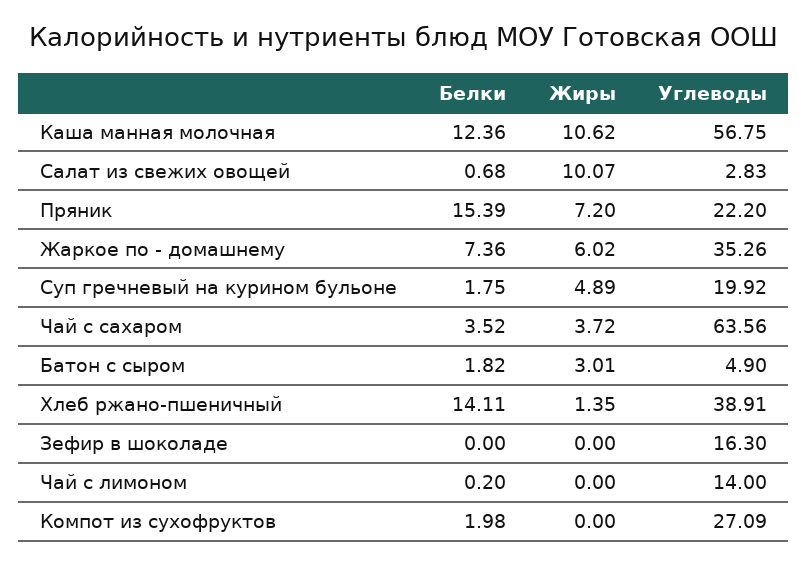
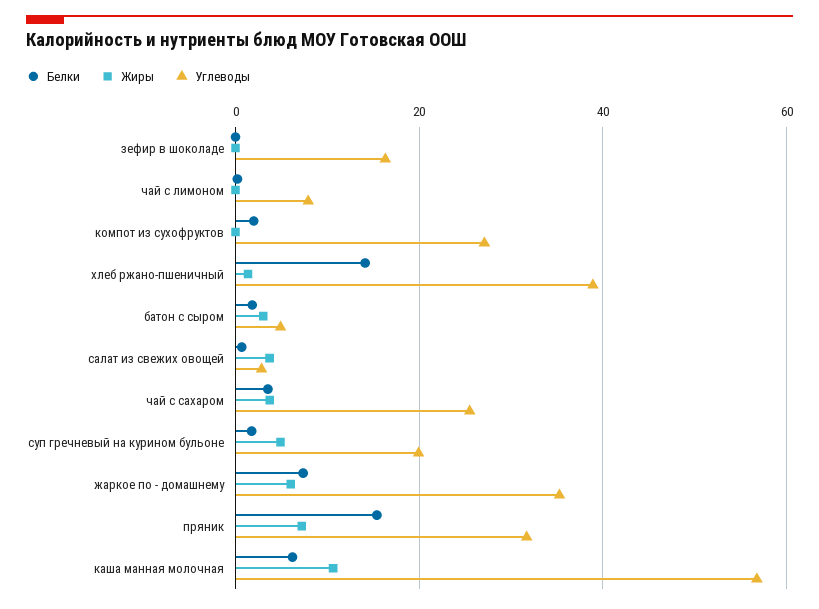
  {
    "Белки": {
-     "Каша манная молочная": 12.36,
+     "Каша манная молочная": 6,
      "Салат из свежих овощей": 0.68,
      "Пряник": 15.39,
      "Жаркое по - домашнему": 7.36,
      "Суп гречневый на курином бульоне": 1.75,
      "Чай с сахаром": 3.52,
      "Батон с сыром": 1.82,
      "Хлеб ржано-пшеничный": 14.11,
      "Зефир в шоколаде": 0,
      "Чай с лимоном": 0.2,
      "Компот из сухофруктов": 1.98
    },
    "Жиры": {
      "Каша манная молочная": 10.62,
-     "Салат из свежих овощей": 10.07,
+     "Салат из свежих овощей": 4,
      "Пряник": 7.2,
      "Жаркое по - домашнему": 6.02,
      "Суп гречневый на курином бульоне": 4.89,
      "Чай с сахаром": 3.72,
      "Батон с сыром": 3.01,
      "Хлеб ржано-пшеничный": 1.35,
      "Зефир в шоколаде": 0,
      "Чай с лимоном": 0,
      "Компот из сухофруктов": 0
    },
    "Углеводы": {
      "Каша манная молочная": 56.75,
      "Салат из свежих овощей": 2.83,
-     "Пряник": 22.2,
+     "Пряник": 32,
      "Жаркое по - домашнему": 35.26,
      "Суп гречневый на курином бульоне": 19.92,
-     "Чай с сахаром": 63.56,
+     "Чай с сахаром": 26,
      "Батон с сыром": 4.9,
      "Хлеб ржано-пшеничный": 38.91,
      "Зефир в шоколаде": 16.3,
-     "Чай с лимоном": 14,
+     "Чай с лимоном": 8,
      "Компот из сухофруктов": 27.09
    }
  }

